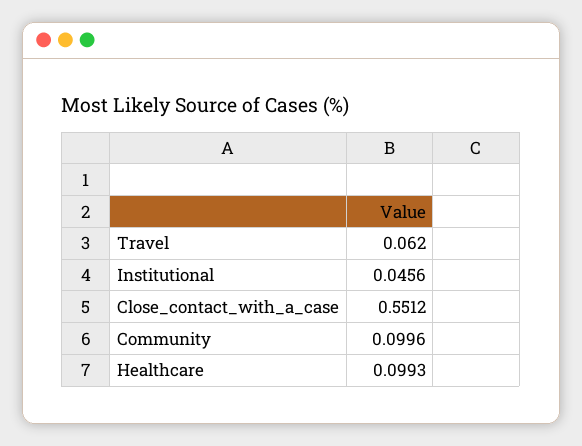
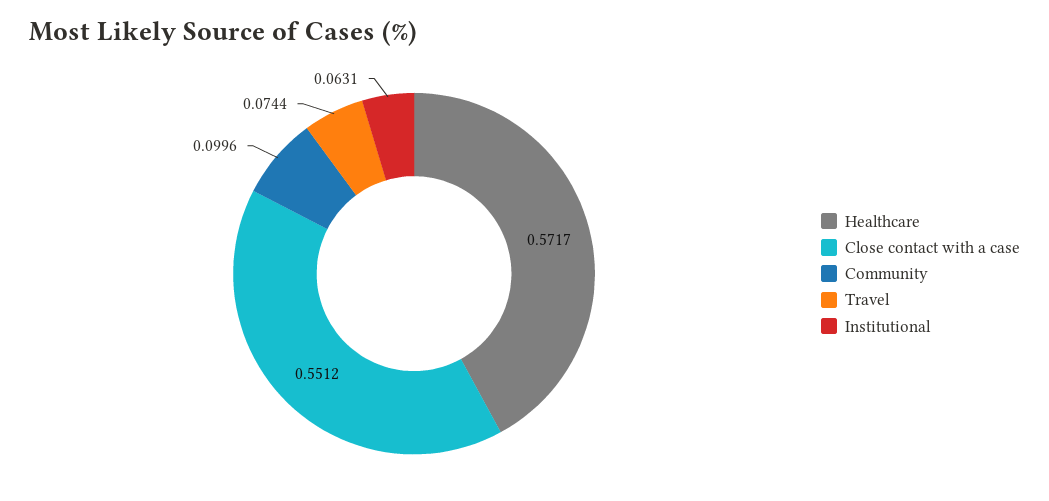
  {
-   "Travel": 0.062,
+   "Travel": 0.0744,
-   "Institutional": 0.0456,
+   "Institutional": 0.0631,
    "Close_contact_with_a_case": 0.5512,
    "Community": 0.0996,
-   "Healthcare": 0.0993
+   "Healthcare": 0.5717
  }

